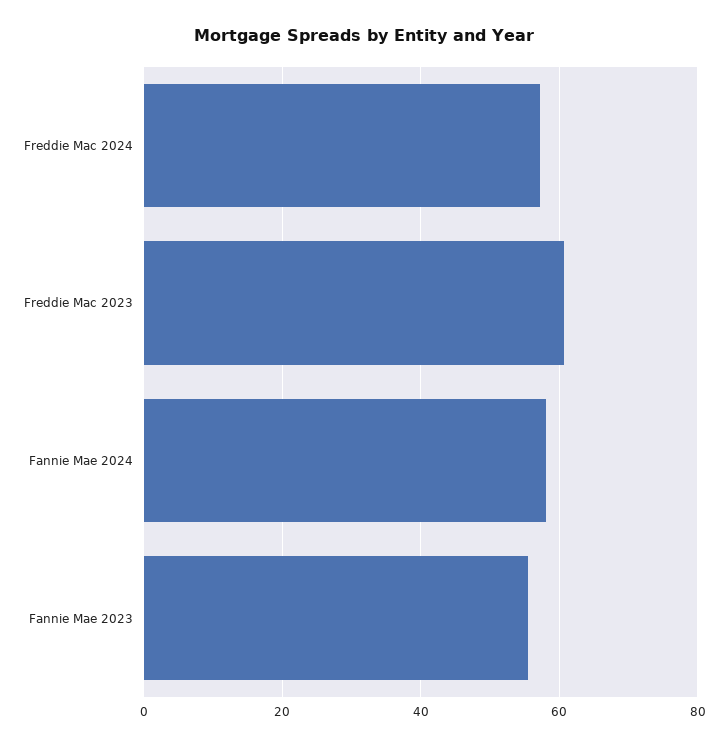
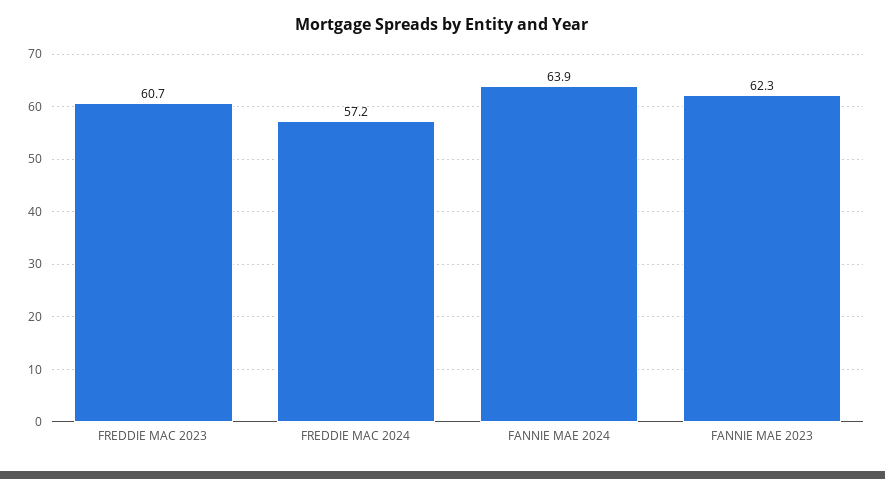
  {
    "Freddie Mac 2024": 57.2,
    "Freddie Mac 2023": 60.7,
-   "Fannie Mae 2024": 58,
+   "Fannie Mae 2024": 63.9,
-   "Fannie Mae 2023": 56
+   "Fannie Mae 2023": 62.3
  }

